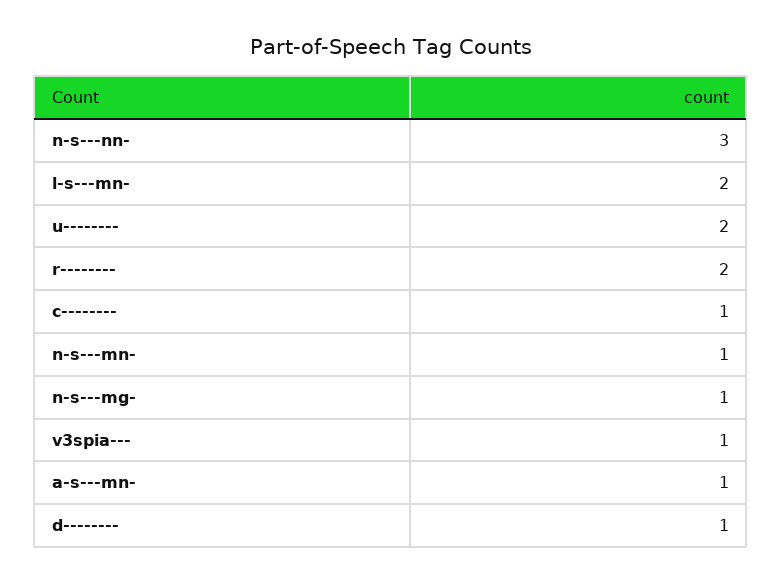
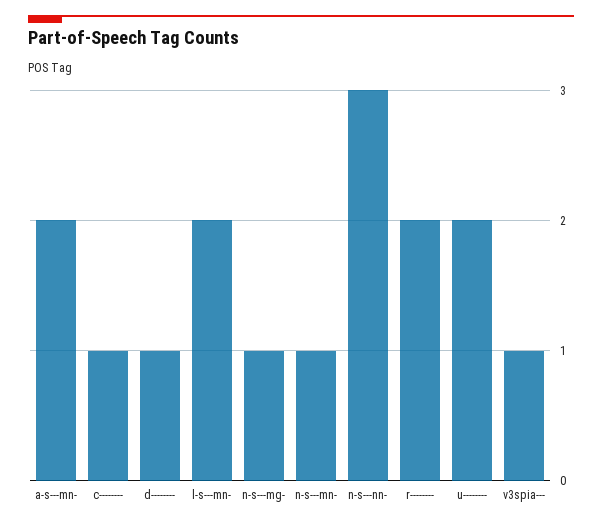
  {
    "n-s---nn-": 3,
    "l-s---mn-": 2,
    "u--------": 2,
    "r--------": 2,
    "c--------": 1,
    "n-s---mn-": 1,
    "n-s---mg-": 1,
    "v3spia---": 1,
-   "a-s---mn-": 1,
+   "a-s---mn-": 2,
    "d--------": 1
  }

